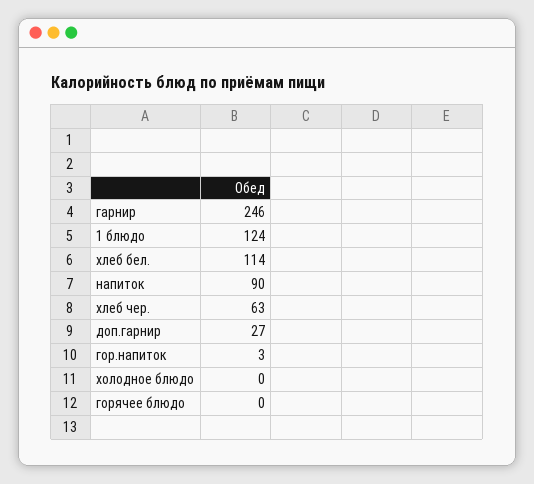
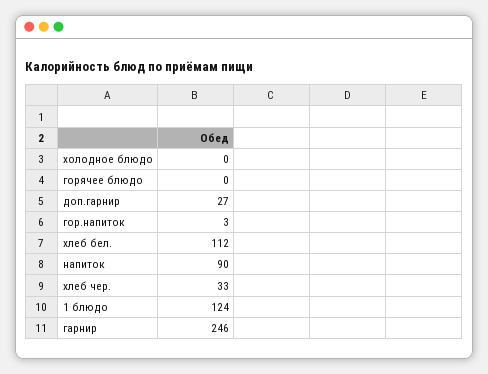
  {
    "гарнир": 246,
    "1 блюдо": 124,
-   "хлеб бел.": 114,
+   "хлеб бел.": 112,
    "напиток": 90,
-   "хлеб чер.": 63,
+   "хлеб чер.": 33,
    "доп.гарнир": 27,
    "гор.напиток": 3,
    "холодное блюдо": 0,
    "горячее блюдо": 0
  }

